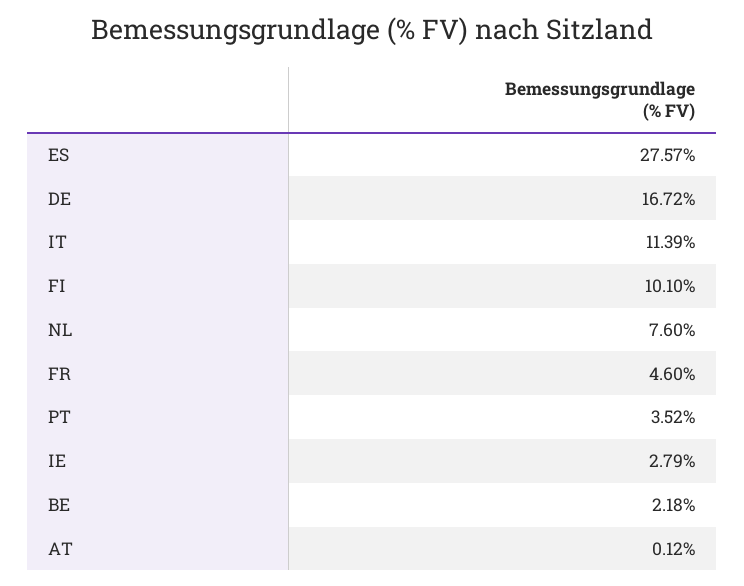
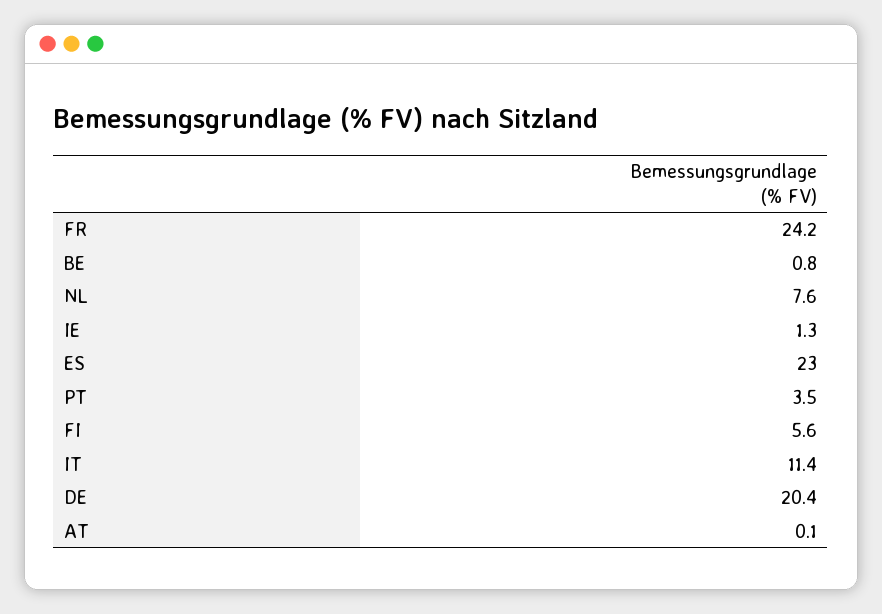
  {
-   "ES": 27.57,
+   "ES": 23,
-   "DE": 16.72,
+   "DE": 20.4,
    "IT": 11.39,
-   "FI": 10.1,
+   "FI": 5.6,
    "NL": 7.6,
-   "FR": 4.6,
+   "FR": 24.2,
    "PT": 3.52,
-   "IE": 2.79,
+   "IE": 1.3,
-   "BE": 2.18,
+   "BE": 0.8,
    "AT": 0.12
  }

